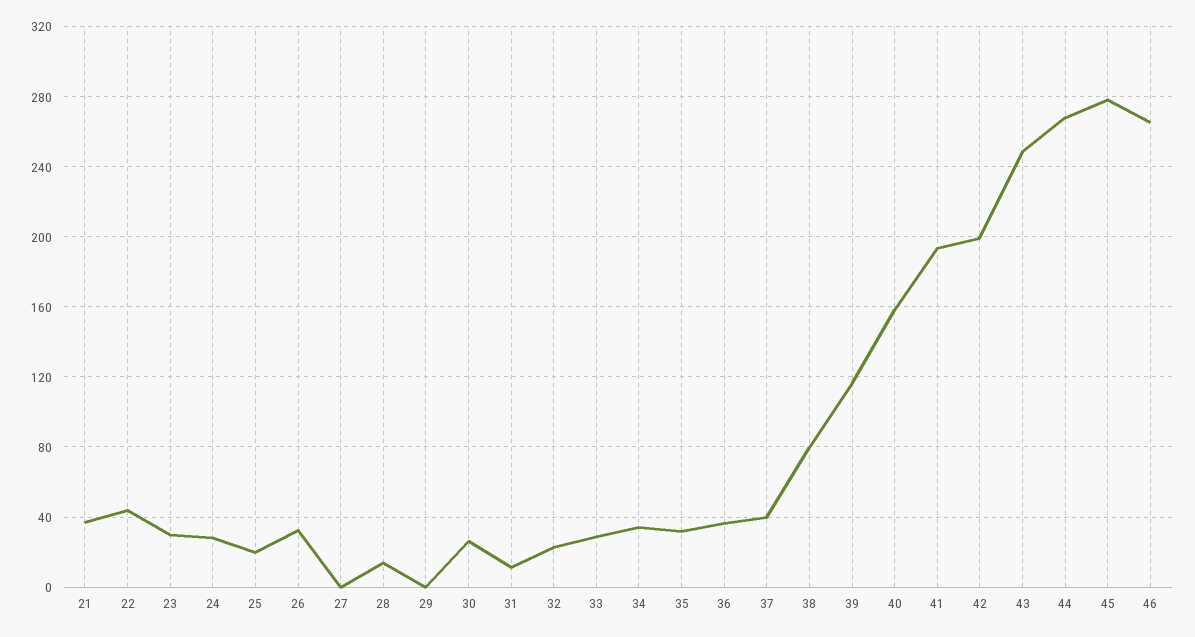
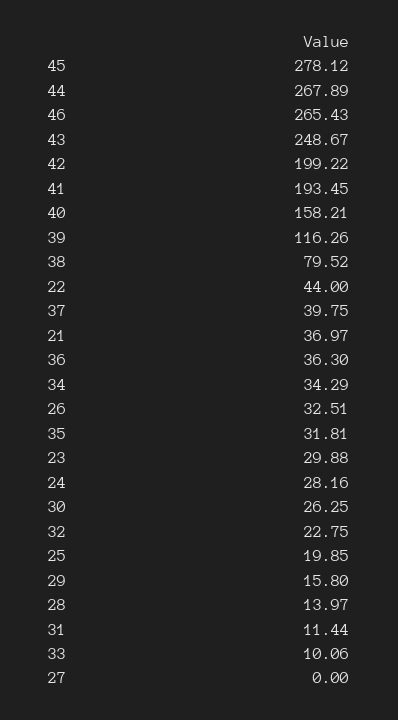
  {
    "21": 36.97,
    "22": 44,
    "23": 29.88,
    "24": 28.16,
    "25": 19.85,
    "26": 32.51,
    "27": 0,
    "28": 13.97,
-   "29": 0,
+   "29": 15.8,
    "30": 26.25,
    "31": 11.44,
    "32": 22.75,
-   "33": 30,
+   "33": 10.06,
    "34": 34.29,
    "35": 31.81,
    "36": 36.3,
    "37": 39.75,
    "38": 79.52,
    "39": 116.26,
    "40": 158.21,
    "41": 193.45,
    "42": 199.22,
    "43": 248.67,
    "44": 267.89,
    "45": 278.12,
    "46": 265.43
  }

